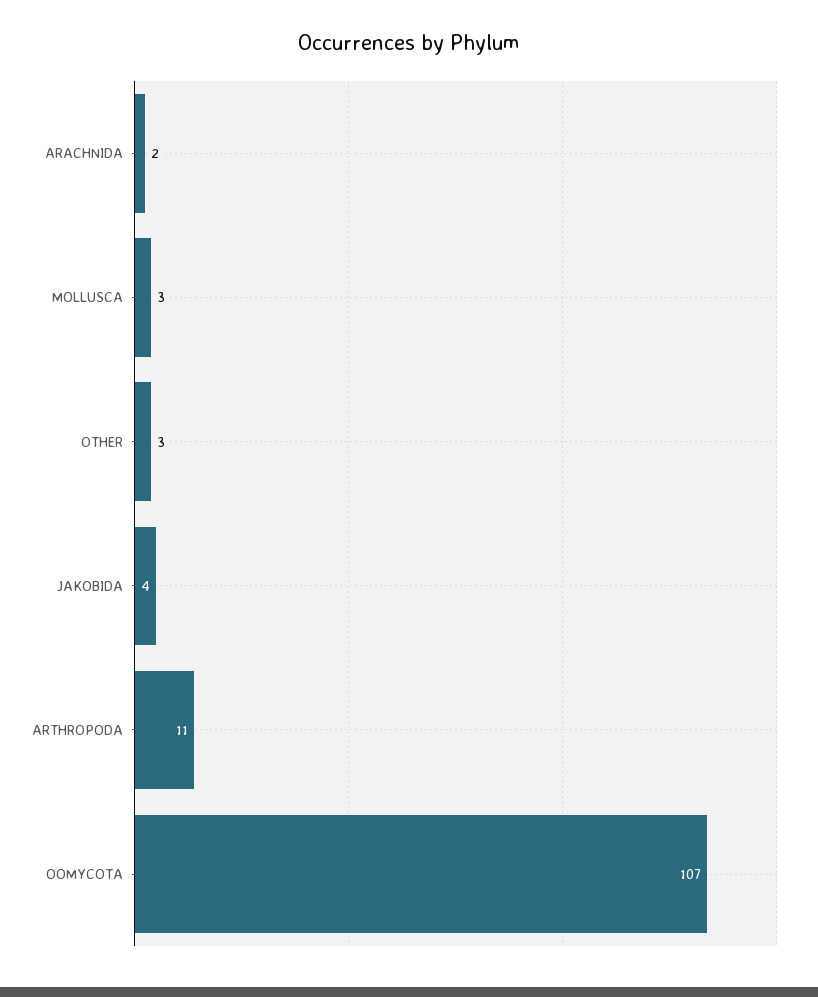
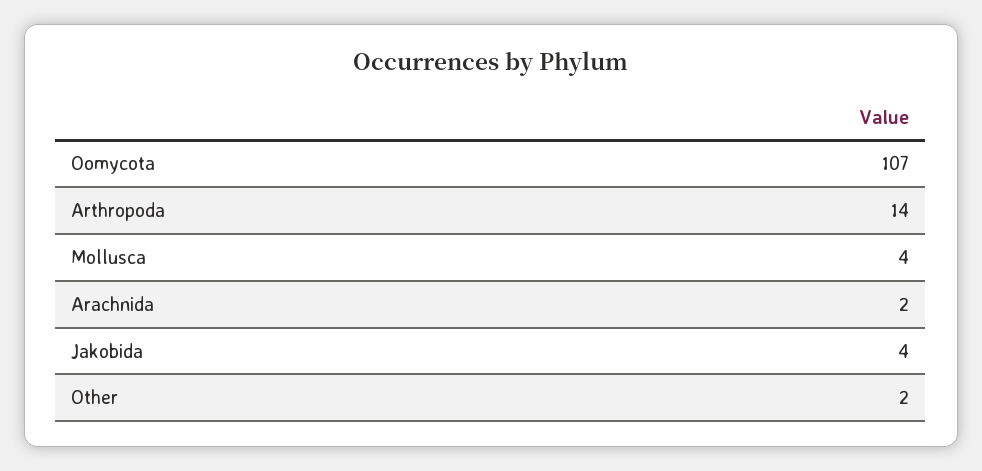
  {
    "ARACHNIDA": 2,
-   "MOLLUSCA": 3,
+   "MOLLUSCA": 4,
-   "OTHER": 3,
+   "OTHER": 2,
    "JAKOBIDA": 4,
-   "ARTHROPODA": 11,
+   "ARTHROPODA": 14,
    "OOMYCOTA": 107
  }

